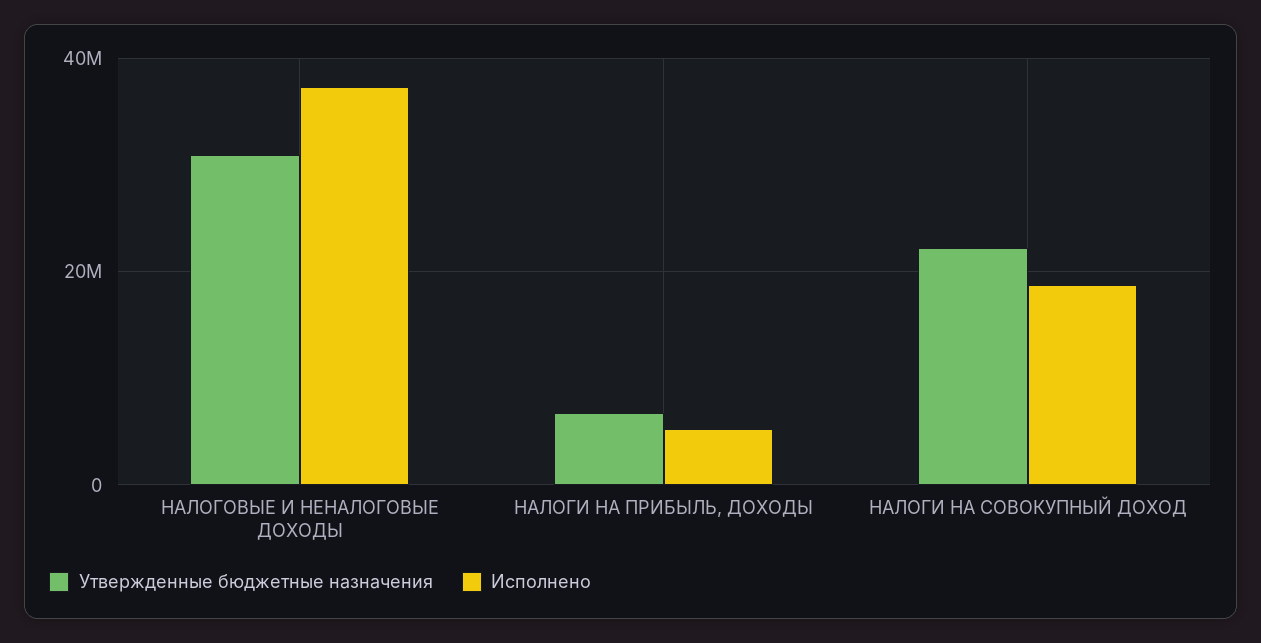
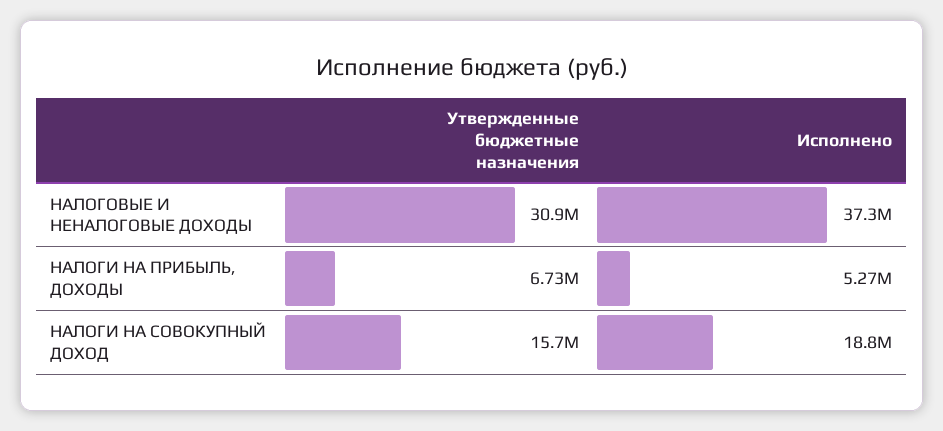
  {
    "Утвержденные бюджетные назначения": {
      "НАЛОГОВЫЕ И НЕНАЛОГОВЫЕ ДОХОДЫ": 30900000,
      "НАЛОГИ НА ПРИБЫЛЬ, ДОХОДЫ": 6730000,
-     "НАЛОГИ НА СОВОКУПНЫЙ ДОХОД": 22000000
+     "НАЛОГИ НА СОВОКУПНЫЙ ДОХОД": 15700000
    },
    "Исполнено": {
      "НАЛОГОВЫЕ И НЕНАЛОГОВЫЕ ДОХОДЫ": 37300000,
      "НАЛОГИ НА ПРИБЫЛЬ, ДОХОДЫ": 5270000,
      "НАЛОГИ НА СОВОКУПНЫЙ ДОХОД": 18800000
    }
  }

